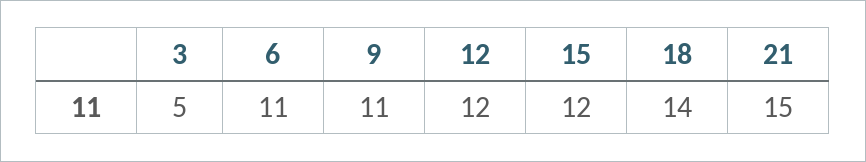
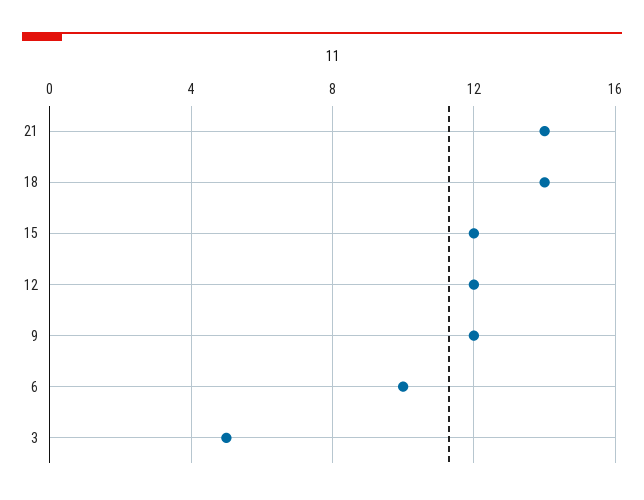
  {
    "3": 5,
-   "6": 11,
+   "6": 10,
-   "9": 11,
+   "9": 12,
    "12": 12,
    "15": 12,
    "18": 14,
-   "21": 15
+   "21": 14
  }

